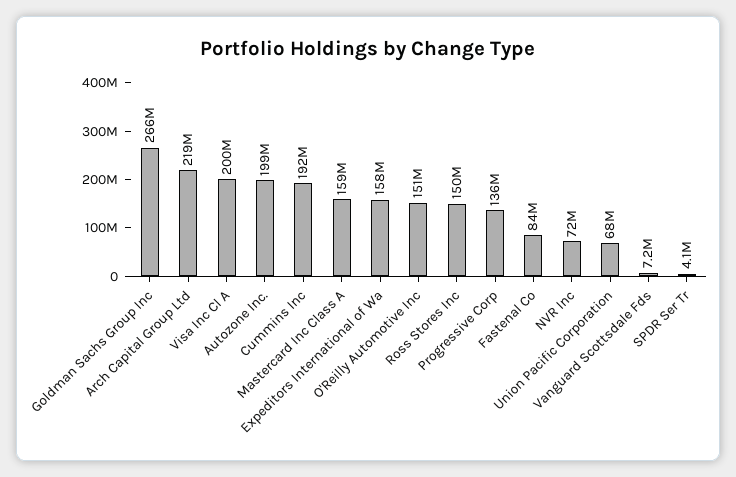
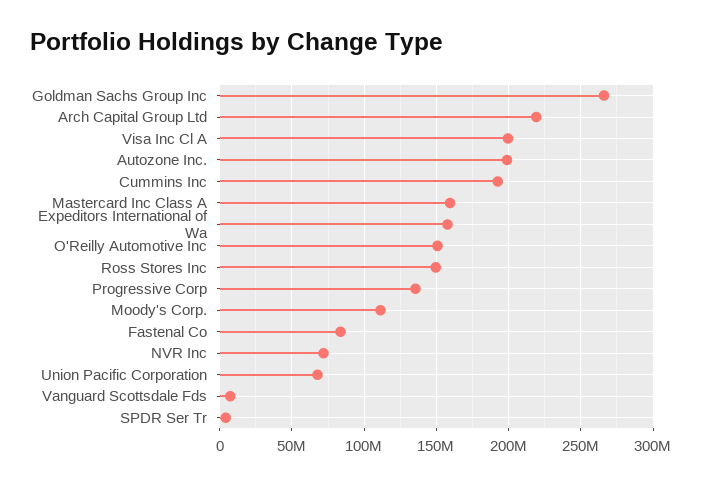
  {
    "Goldman Sachs Group Inc": 266000000,
    "Arch Capital Group Ltd": 219000000,
    "Visa Inc Cl A": 200000000,
    "Autozone Inc.": 199000000,
    "Cummins Inc": 192000000,
    "Mastercard Inc Class A": 159000000,
    "Expeditors International of Wa": 158000000,
    "O'Reilly Automotive Inc": 151000000,
    "Ross Stores Inc": 150000000,
    "Progressive Corp": 136000000,
    "Fastenal Co": 84000000,
    "NVR Inc": 72000000,
    "Union Pacific Corporation": 68000000,
    "Vanguard Scottsdale Fds": 7200000,
-   "SPDR Ser Tr": 4100000
+   "SPDR Ser Tr": 4100000,
+   "Moody's Corp.": 110000000
  }

